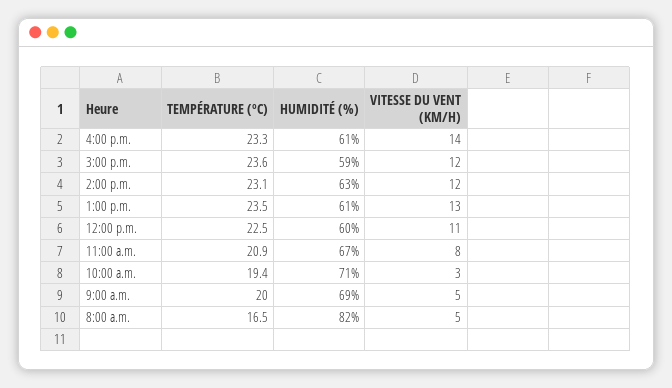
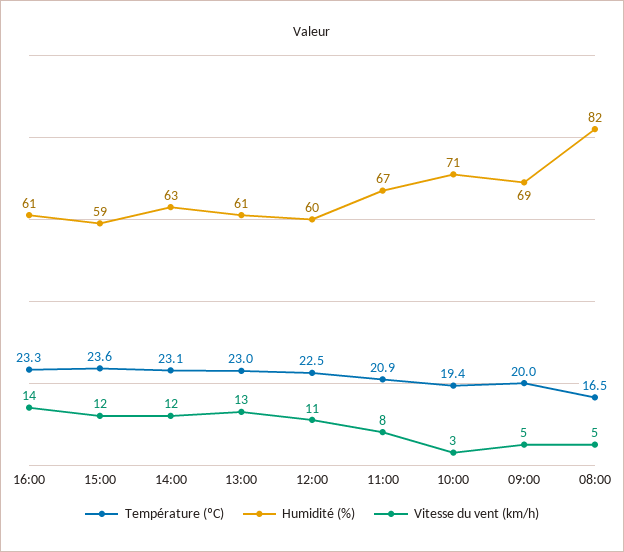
  {
    "TEMPÉRATURE (ºC)": {
      "4:00 p.m.": 23.3,
      "3:00 p.m.": 23.6,
      "2:00 p.m.": 23.1,
-     "1:00 p.m.": 23.5,
+     "1:00 p.m.": 23,
      "12:00 p.m.": 22.5,
      "11:00 a.m.": 20.9,
      "10:00 a.m.": 19.4,
      "9:00 a.m.": 20,
      "8:00 a.m.": 16.5
    },
    "HUMIDITÉ (%)": {
      "4:00 p.m.": 61,
      "3:00 p.m.": 59,
      "2:00 p.m.": 63,
      "1:00 p.m.": 61,
      "12:00 p.m.": 60,
      "11:00 a.m.": 67,
      "10:00 a.m.": 71,
      "9:00 a.m.": 69,
      "8:00 a.m.": 82
    },
    "VITESSE DU VENT (KM/H)": {
      "4:00 p.m.": 14,
      "3:00 p.m.": 12,
      "2:00 p.m.": 12,
      "1:00 p.m.": 13,
      "12:00 p.m.": 11,
      "11:00 a.m.": 8,
      "10:00 a.m.": 3,
      "9:00 a.m.": 5,
      "8:00 a.m.": 5
    }
  }

